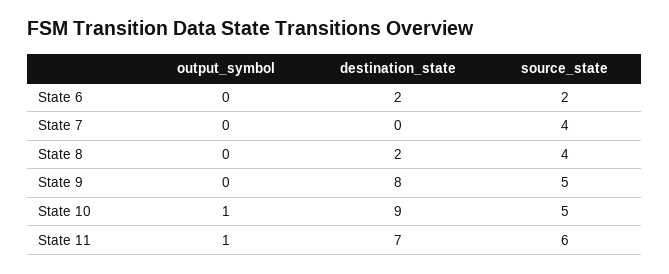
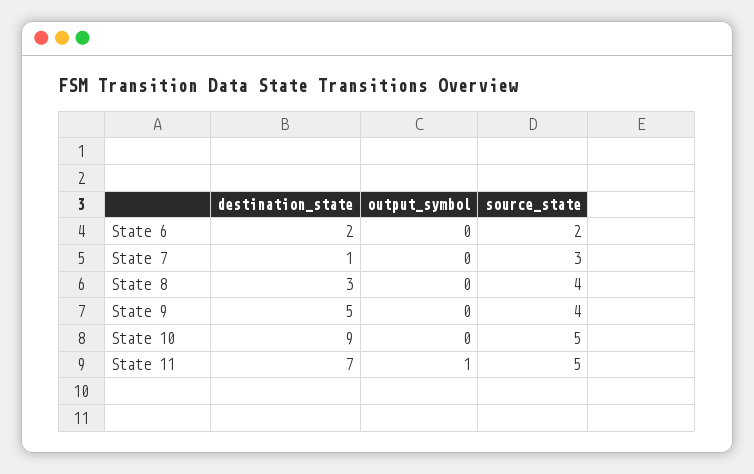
  {
    "output_symbol": {
      "State 6": 0,
      "State 7": 0,
      "State 8": 0,
      "State 9": 0,
-     "State 10": 1,
+     "State 10": 0,
      "State 11": 1
    },
    "destination_state": {
      "State 6": 2,
-     "State 7": 0,
+     "State 7": 1,
-     "State 8": 2,
+     "State 8": 3,
-     "State 9": 8,
+     "State 9": 5,
      "State 10": 9,
      "State 11": 7
    },
    "source_state": {
      "State 6": 2,
-     "State 7": 4,
+     "State 7": 3,
      "State 8": 4,
-     "State 9": 5,
+     "State 9": 4,
      "State 10": 5,
-     "State 11": 6
+     "State 11": 5
    }
  }

